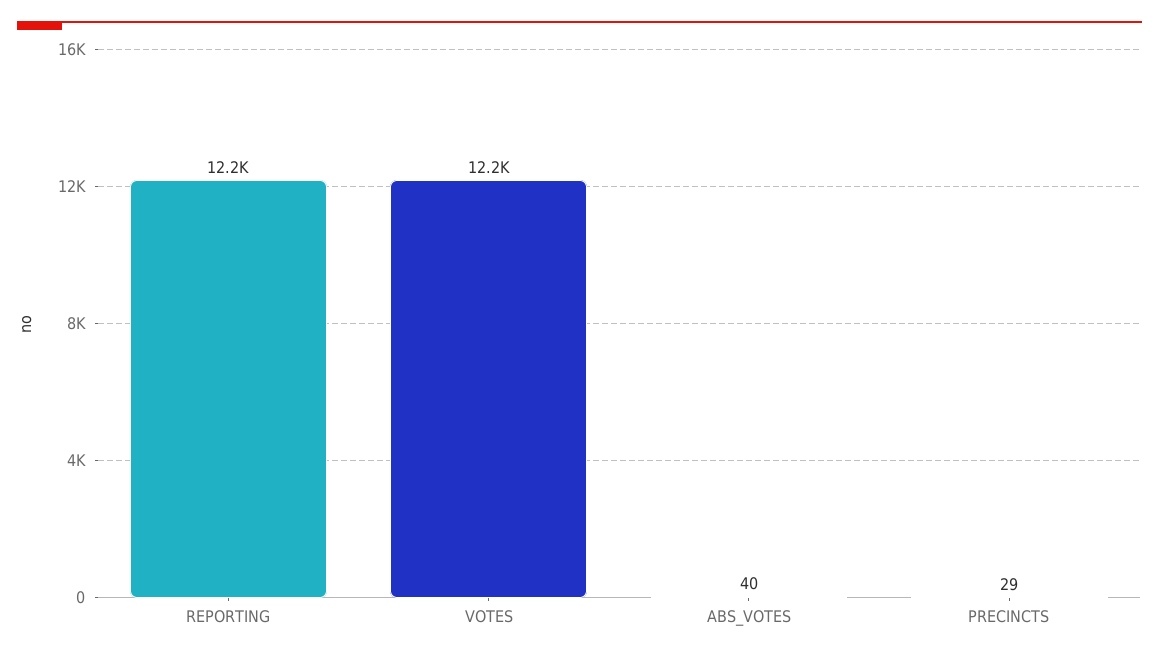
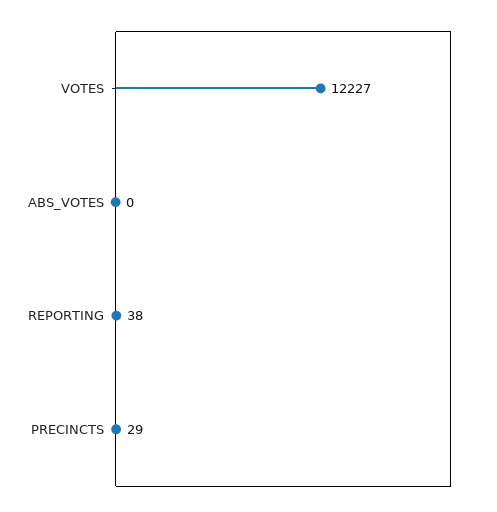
  {
-   "REPORTING": 12200,
+   "REPORTING": 38,
    "VOTES": 12227,
-   "ABS_VOTES": 40,
+   "ABS_VOTES": 0,
    "PRECINCTS": 29
  }

